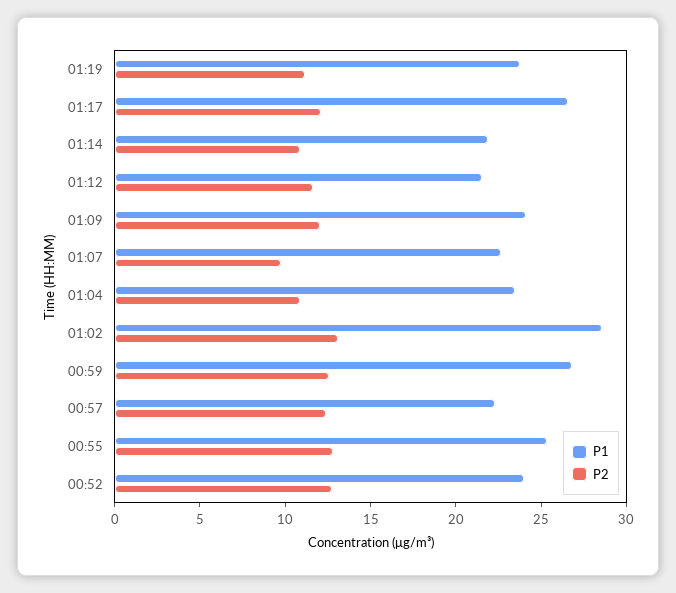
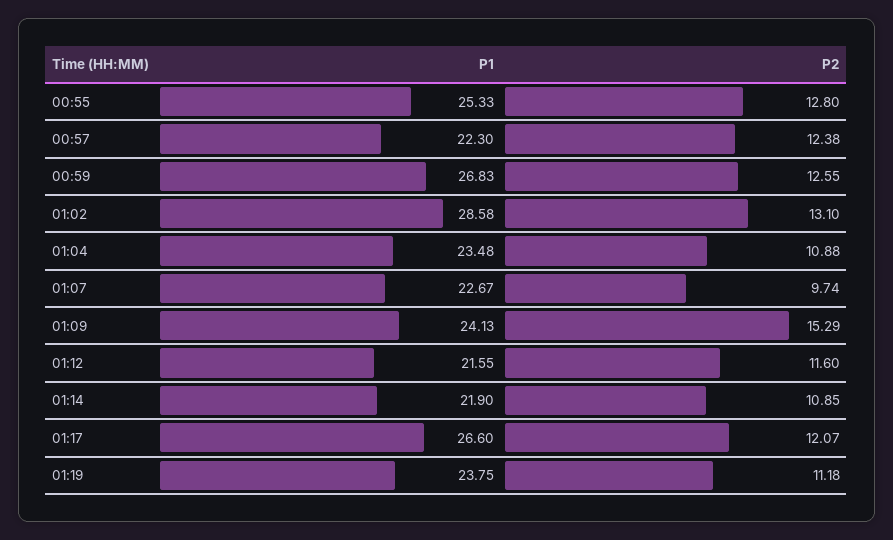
  {
    "P1": {
      "01:19": 23.75,
      "01:17": 26.6,
      "01:14": 21.9,
      "01:12": 21.55,
      "01:09": 24.13,
      "01:07": 22.67,
      "01:04": 23.48,
      "01:02": 28.58,
      "00:59": 26.83,
      "00:57": 22.3,
-     "00:55": 25.33,
+     "00:55": 25.33
-     "00:52": 24
    },
    "P2": {
      "01:19": 11.18,
      "01:17": 12.07,
      "01:14": 10.85,
      "01:12": 11.6,
-     "01:09": 12,
+     "01:09": 15.29,
      "01:07": 9.74,
      "01:04": 10.88,
      "01:02": 13.1,
      "00:59": 12.55,
      "00:57": 12.38,
-     "00:55": 12.8,
+     "00:55": 12.8
-     "00:52": 13
    }
  }

